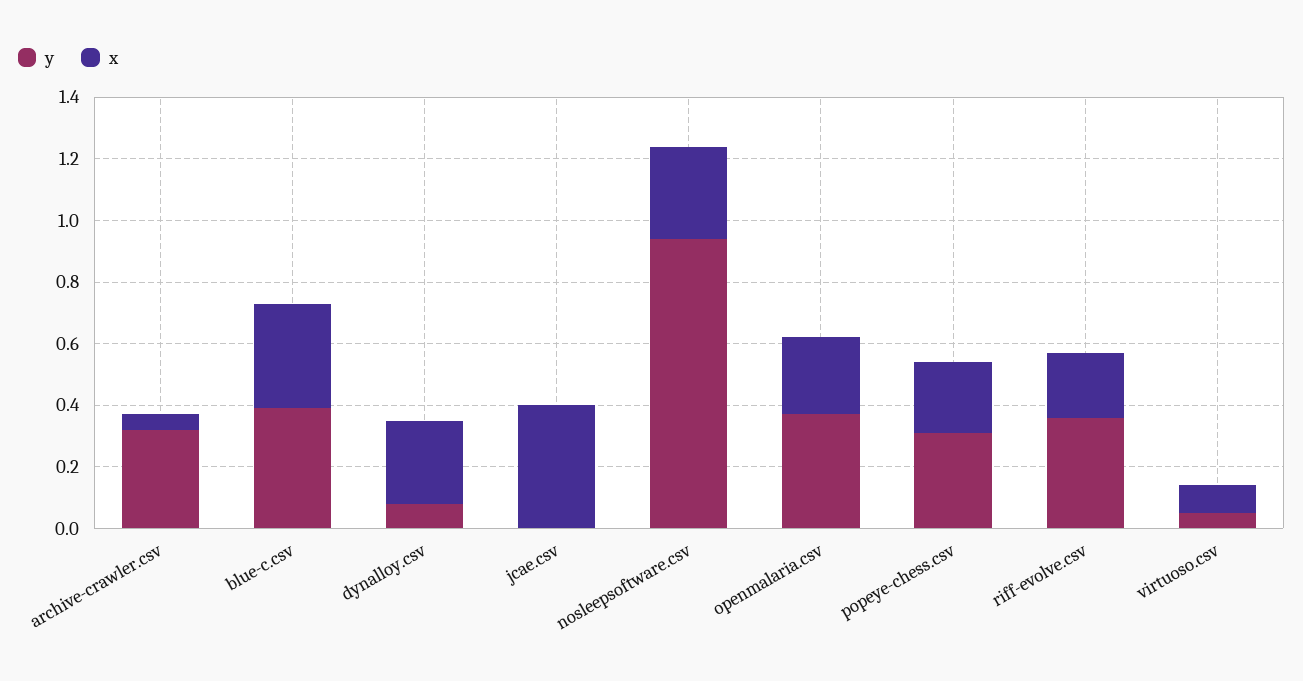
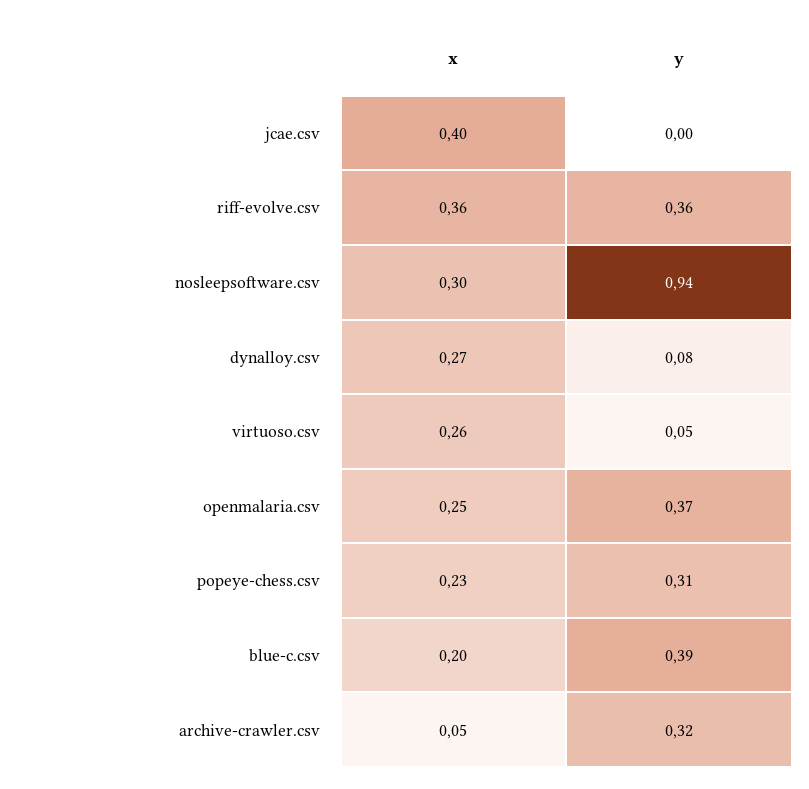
  {
    "y": {
      "archive-crawler.csv": 0.32,
      "blue-c.csv": 0.39,
      "dynalloy.csv": 0.08,
      "jcae.csv": 0,
      "nosleepsoftware.csv": 0.94,
      "openmalaria.csv": 0.37,
      "popeye-chess.csv": 0.31,
      "riff-evolve.csv": 0.36,
      "virtuoso.csv": 0.05
    },
    "x": {
      "archive-crawler.csv": 0.05,
-     "blue-c.csv": 0.35,
+     "blue-c.csv": 0.2,
      "dynalloy.csv": 0.27,
      "jcae.csv": 0.4,
      "nosleepsoftware.csv": 0.3,
      "openmalaria.csv": 0.25,
      "popeye-chess.csv": 0.23,
-     "riff-evolve.csv": 0.2,
+     "riff-evolve.csv": 0.36,
-     "virtuoso.csv": 0.1
+     "virtuoso.csv": 0.26
    }
  }

